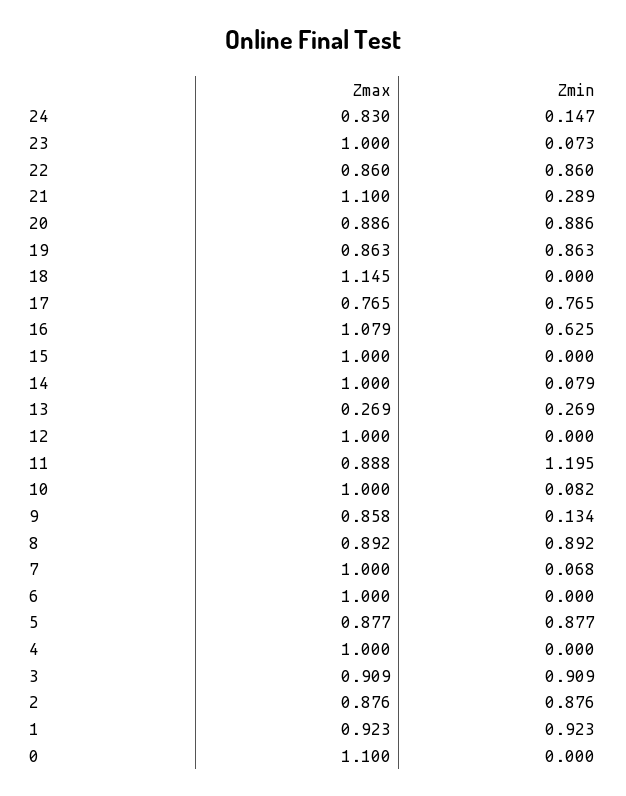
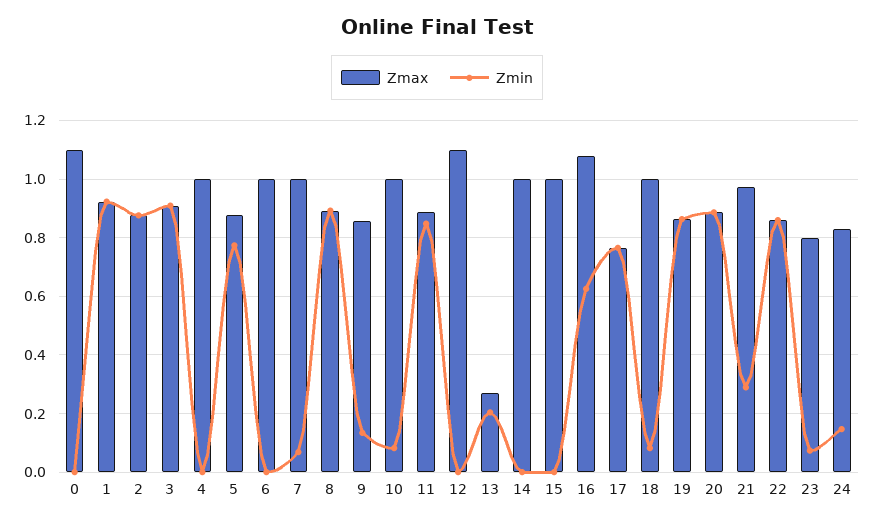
  {
    "Zmax": {
      "24": 0.83,
-     "23": 1,
+     "23": 0.8,
      "22": 0.86,
-     "21": 1.1,
+     "21": 0.975,
      "20": 0.886,
      "19": 0.863,
-     "18": 1.145,
+     "18": 1,
      "17": 0.765,
      "16": 1.079,
      "15": 1,
      "14": 1,
      "13": 0.269,
-     "12": 1,
+     "12": 1.1,
      "11": 0.888,
      "10": 1,
      "9": 0.858,
      "8": 0.892,
      "7": 1,
      "6": 1,
      "5": 0.877,
      "4": 1,
      "3": 0.909,
      "2": 0.876,
      "1": 0.923,
      "0": 1.1
    },
    "Zmin": {
      "24": 0.147,
      "23": 0.073,
      "22": 0.86,
      "21": 0.289,
      "20": 0.886,
      "19": 0.863,
-     "18": 0,
+     "18": 0.075,
      "17": 0.765,
      "16": 0.625,
      "15": 0,
-     "14": 0.079,
+     "14": 0,
-     "13": 0.269,
+     "13": 0.2,
      "12": 0,
-     "11": 1.195,
+     "11": 0.85,
      "10": 0.082,
      "9": 0.134,
      "8": 0.892,
      "7": 0.068,
      "6": 0,
-     "5": 0.877,
+     "5": 0.775,
      "4": 0,
      "3": 0.909,
      "2": 0.876,
      "1": 0.923,
      "0": 0
    }
  }

